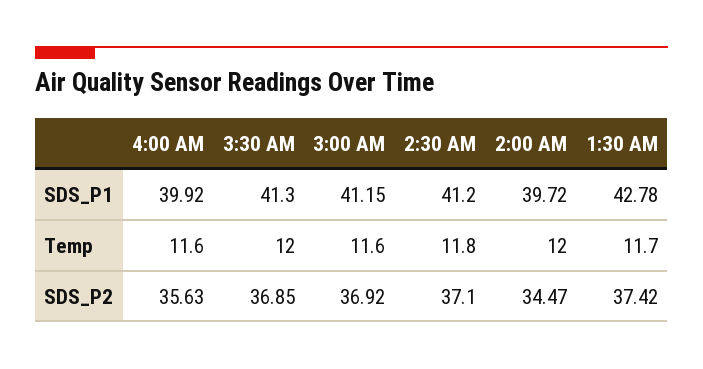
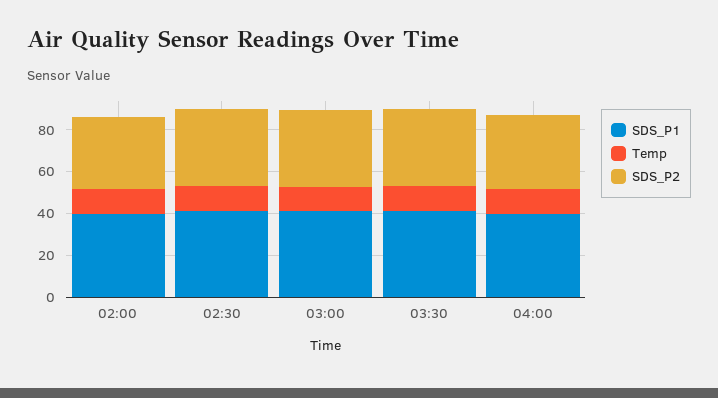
  {
    "SDS_P1": {
      "4:00 AM": 39.92,
      "3:30 AM": 41.3,
      "3:00 AM": 41.15,
      "2:30 AM": 41.2,
-     "2:00 AM": 39.72,
+     "2:00 AM": 39.72
-     "1:30 AM": 42.78
    },
    "Temp": {
      "4:00 AM": 11.6,
      "3:30 AM": 12,
      "3:00 AM": 11.6,
      "2:30 AM": 11.8,
-     "2:00 AM": 12,
+     "2:00 AM": 12
-     "1:30 AM": 11.7
    },
    "SDS_P2": {
      "4:00 AM": 35.63,
      "3:30 AM": 36.85,
      "3:00 AM": 36.92,
      "2:30 AM": 37.1,
-     "2:00 AM": 34.47,
+     "2:00 AM": 34.47
-     "1:30 AM": 37.42
    }
  }

